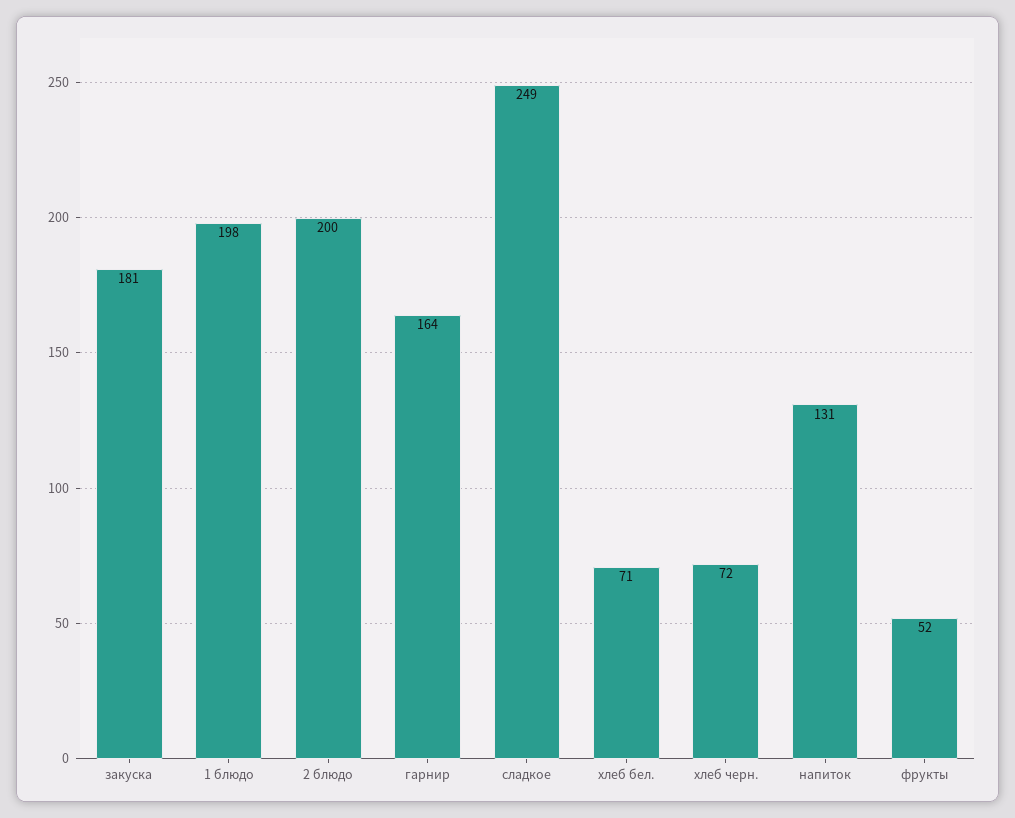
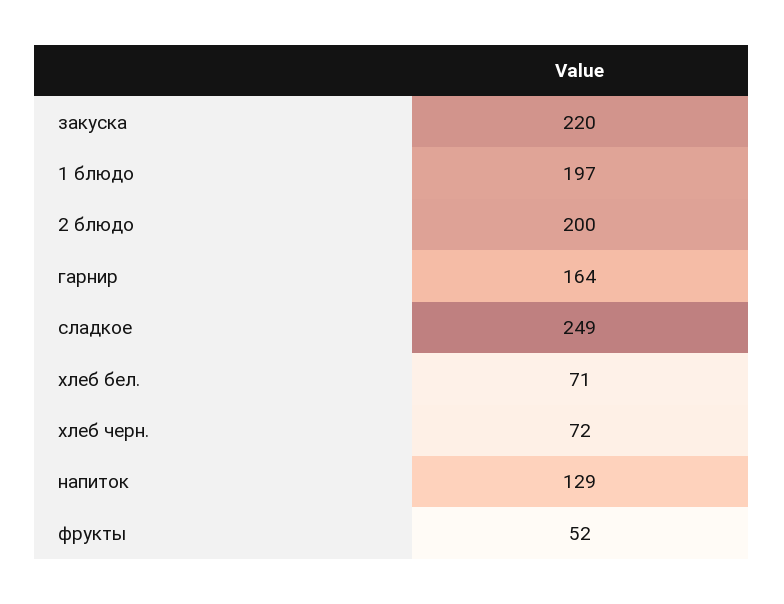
  {
-   "закуска": 181,
+   "закуска": 220,
-   "1 блюдо": 198,
+   "1 блюдо": 197,
    "2 блюдо": 200,
    "гарнир": 164,
    "сладкое": 249,
    "хлеб бел.": 71,
    "хлеб черн.": 72,
-   "напиток": 131,
+   "напиток": 129,
    "фрукты": 52
  }

